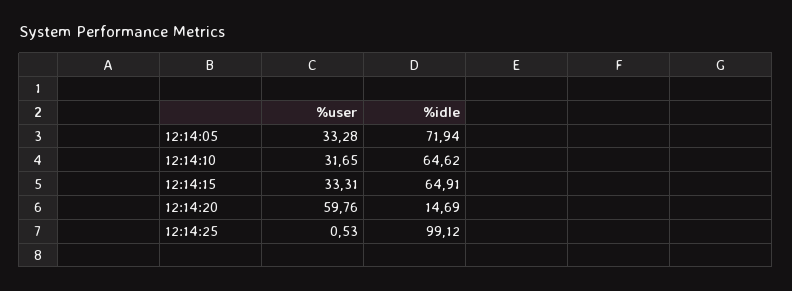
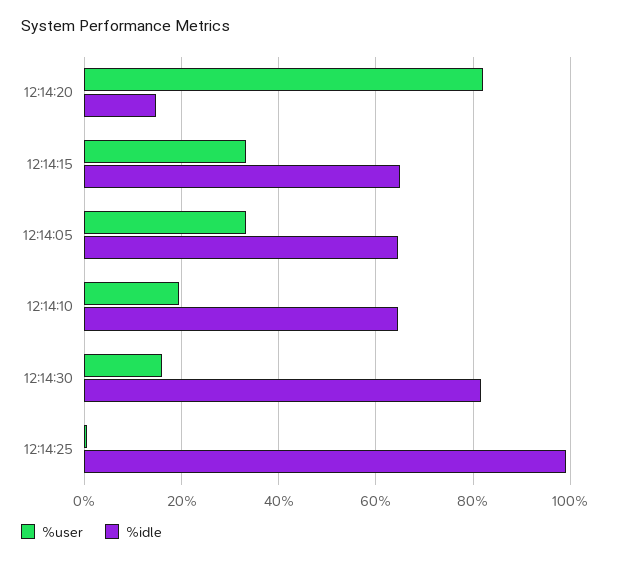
  {
    "%user": {
      "12:14:05": 33.28,
-     "12:14:10": 31.65,
+     "12:14:10": 20,
      "12:14:15": 33.31,
-     "12:14:20": 59.76,
+     "12:14:20": 82,
-     "12:14:25": 0.53
+     "12:14:25": 0.53,
+     "12:14:30": 16
    },
    "%idle": {
-     "12:14:05": 71.94,
+     "12:14:05": 64,
      "12:14:10": 64.62,
      "12:14:15": 64.91,
      "12:14:20": 14.69,
-     "12:14:25": 99.12
+     "12:14:25": 99.12,
+     "12:14:30": 82
    }
  }

